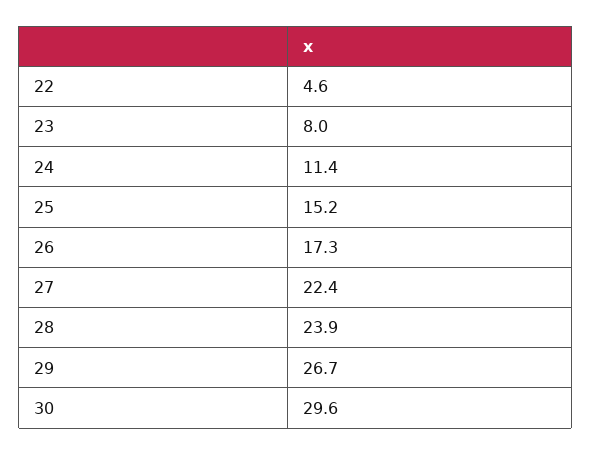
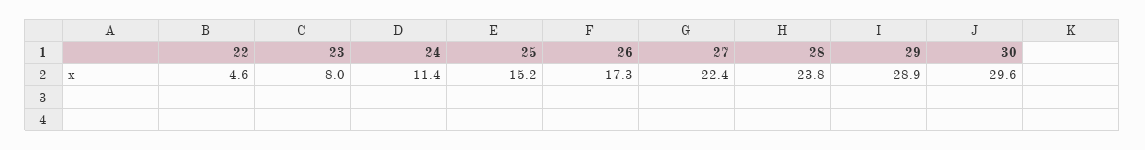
  {
    "22": 4.6,
    "23": 8,
    "24": 11.4,
    "25": 15.2,
    "26": 17.3,
    "27": 22.4,
-   "28": 23.9,
+   "28": 23.8,
-   "29": 26.7,
+   "29": 28.9,
    "30": 29.6
  }

